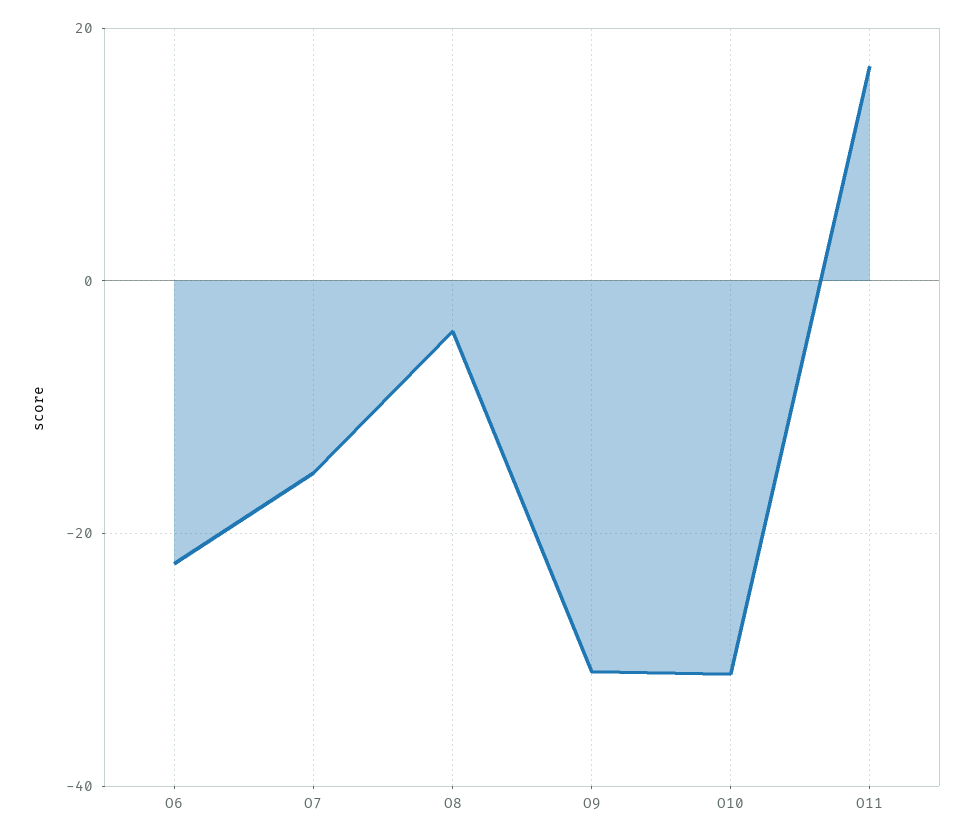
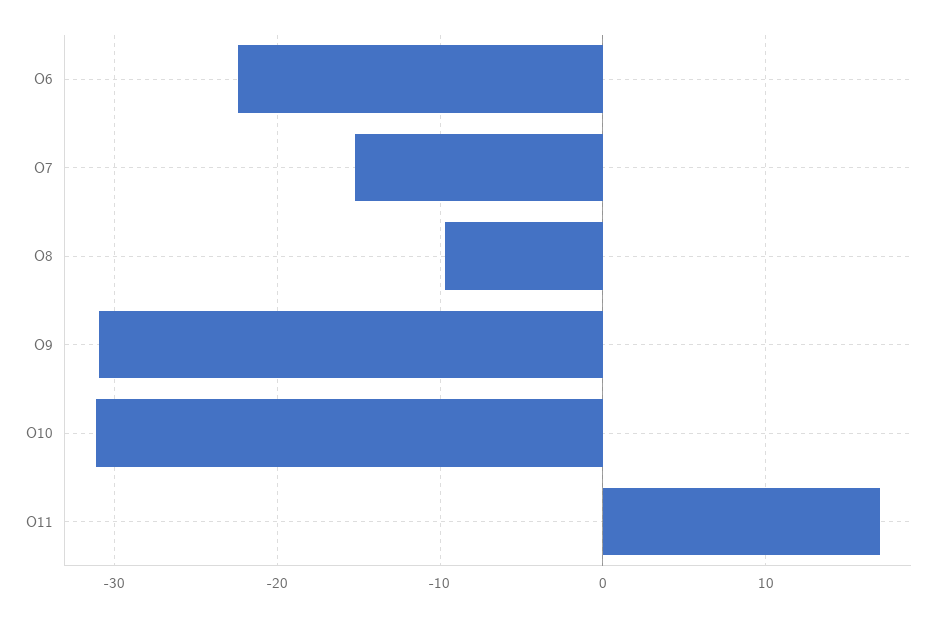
  {
    "O6": -22,
    "O7": -15,
-   "O8": -4,
+   "O8": -10,
    "O9": -31,
    "O10": -31,
    "O11": 17
  }

